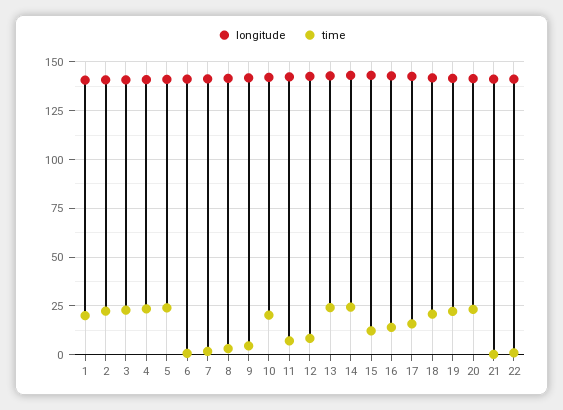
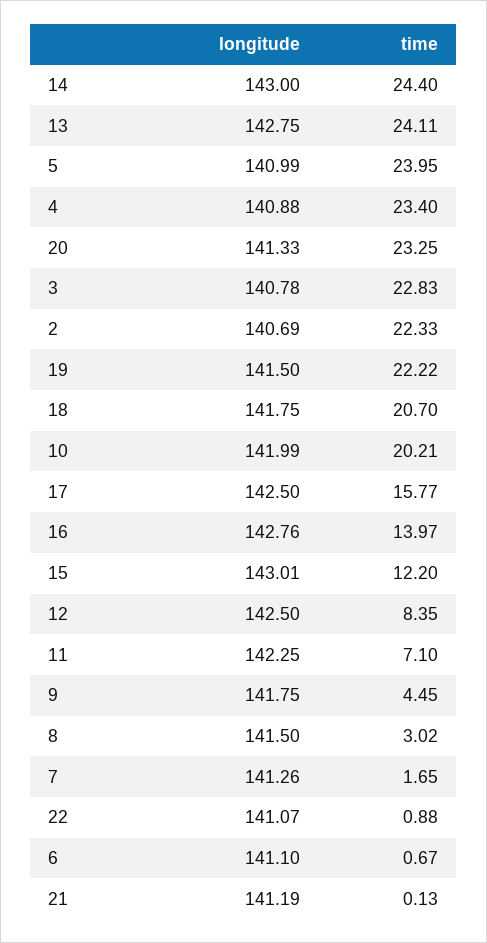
  {
    "longitude": {
-     "1": 140,
      "2": 140.69,
      "3": 140.78,
      "4": 140.88,
      "5": 140.99,
      "6": 141.1,
      "7": 141.26,
      "8": 141.5,
      "9": 141.75,
      "10": 141.99,
      "11": 142.25,
      "12": 142.5,
      "13": 142.75,
      "14": 143,
      "15": 143.01,
      "16": 142.76,
      "17": 142.5,
      "18": 141.75,
      "19": 141.5,
      "20": 141.33,
      "21": 141.19,
      "22": 141.07
    },
    "time": {
-     "1": 20,
      "2": 22.33,
      "3": 22.83,
      "4": 23.4,
      "5": 23.95,
      "6": 0.67,
      "7": 1.65,
      "8": 3.02,
      "9": 4.45,
      "10": 20.21,
      "11": 7.1,
      "12": 8.35,
      "13": 24.11,
      "14": 24.4,
      "15": 12.2,
      "16": 13.97,
      "17": 15.77,
      "18": 20.7,
      "19": 22.22,
      "20": 23.25,
      "21": 0.13,
      "22": 0.88
    }
  }

